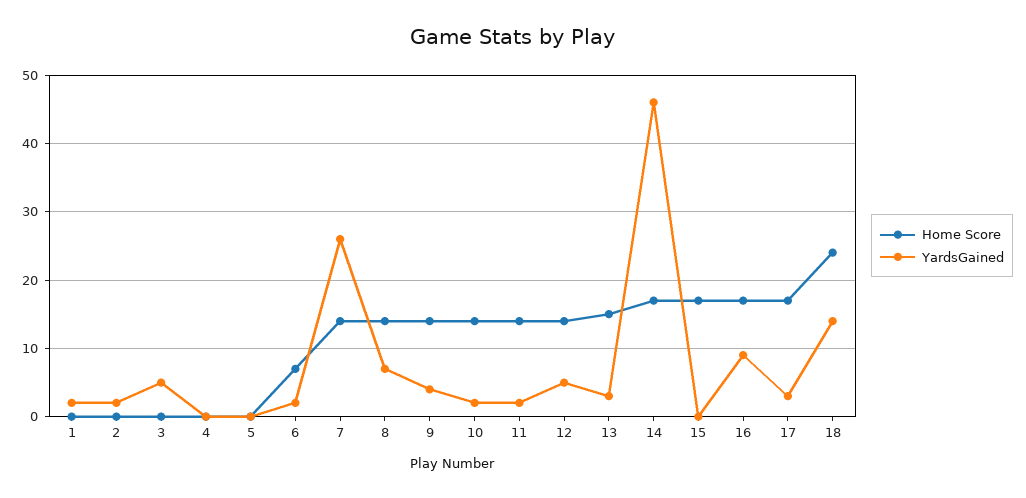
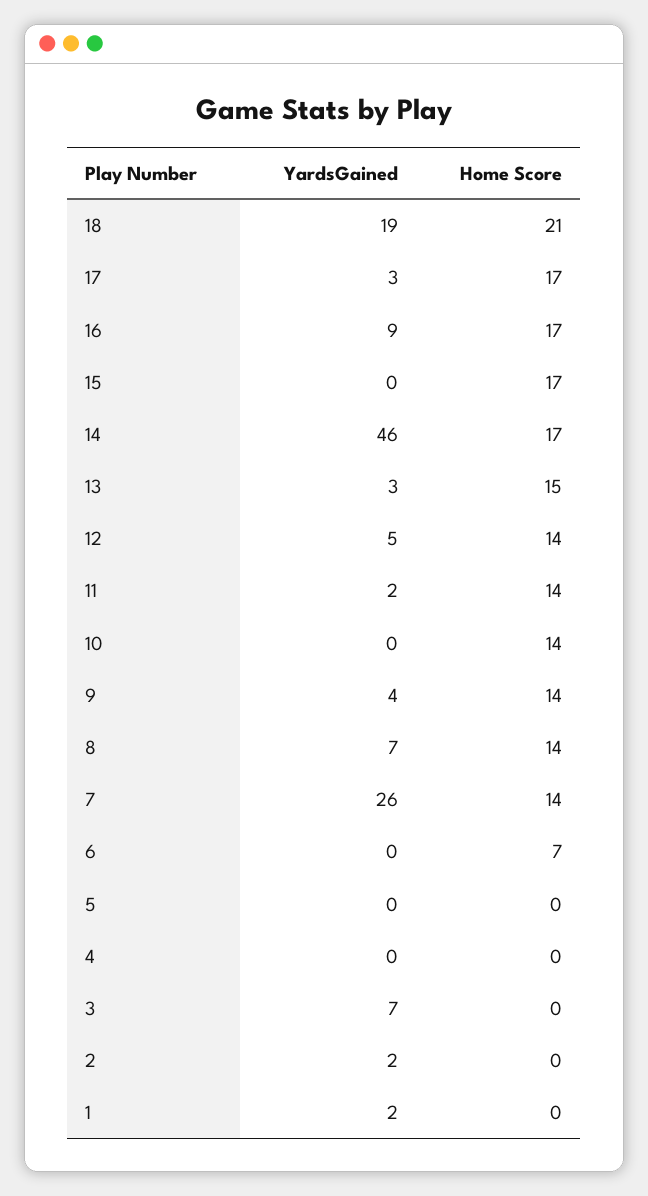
  {
    "Home Score": {
      "1": 0,
      "2": 0,
      "3": 0,
      "4": 0,
      "5": 0,
      "6": 7,
      "7": 14,
      "8": 14,
      "9": 14,
      "10": 14,
      "11": 14,
      "12": 14,
      "13": 15,
      "14": 17,
      "15": 17,
      "16": 17,
      "17": 17,
-     "18": 24
+     "18": 21
    },
    "YardsGained": {
      "1": 2,
      "2": 2,
-     "3": 5,
+     "3": 7,
      "4": 0,
      "5": 0,
-     "6": 2,
+     "6": 0,
      "7": 26,
      "8": 7,
      "9": 4,
-     "10": 2,
+     "10": 0,
      "11": 2,
      "12": 5,
      "13": 3,
      "14": 46,
      "15": 0,
      "16": 9,
      "17": 3,
-     "18": 14
+     "18": 19
    }
  }

